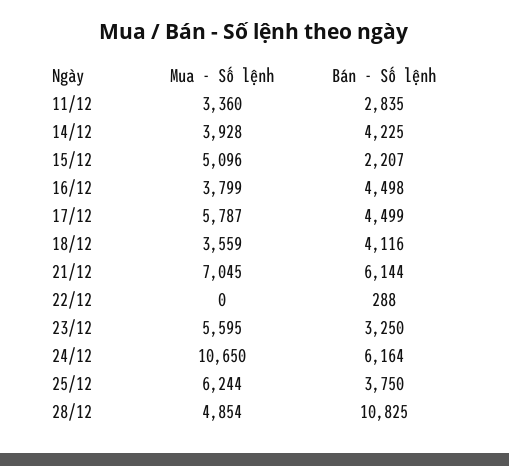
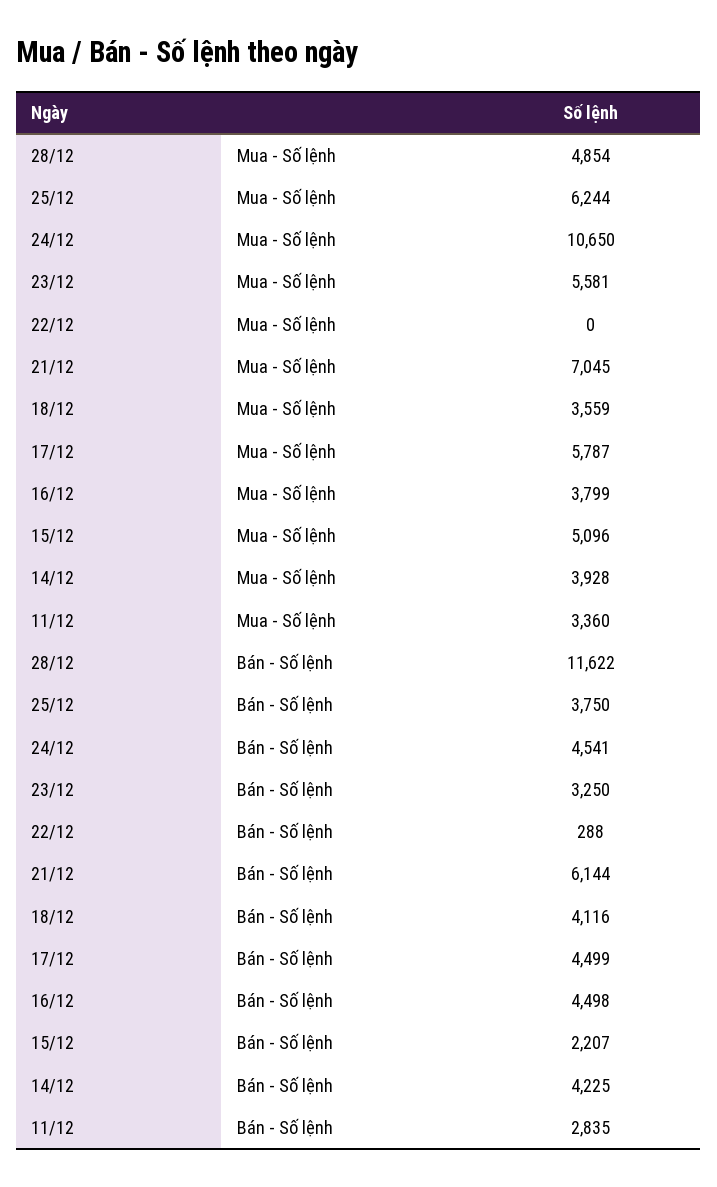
  {
    "Mua - Số lệnh": {
      "11/12": 3360,
      "14/12": 3928,
      "15/12": 5096,
      "16/12": 3799,
      "17/12": 5787,
      "18/12": 3559,
      "21/12": 7045,
      "22/12": 0,
-     "23/12": 5595,
+     "23/12": 5581,
      "24/12": 10650,
      "25/12": 6244,
      "28/12": 4854
    },
    "Bán - Số lệnh": {
      "11/12": 2835,
      "14/12": 4225,
      "15/12": 2207,
      "16/12": 4498,
      "17/12": 4499,
      "18/12": 4116,
      "21/12": 6144,
      "22/12": 288,
      "23/12": 3250,
-     "24/12": 6164,
+     "24/12": 4541,
      "25/12": 3750,
-     "28/12": 10825
+     "28/12": 11622
    }
  }

